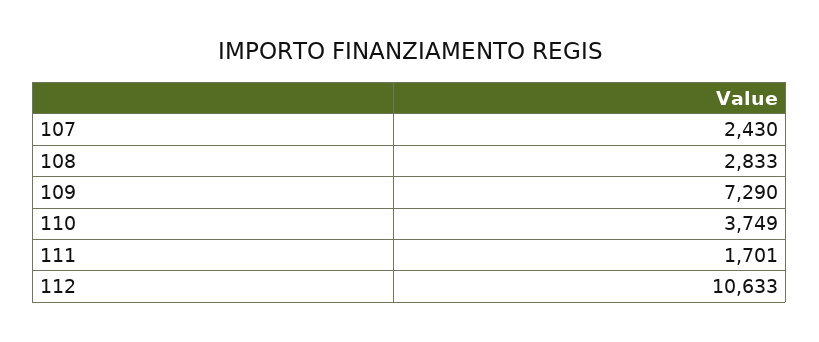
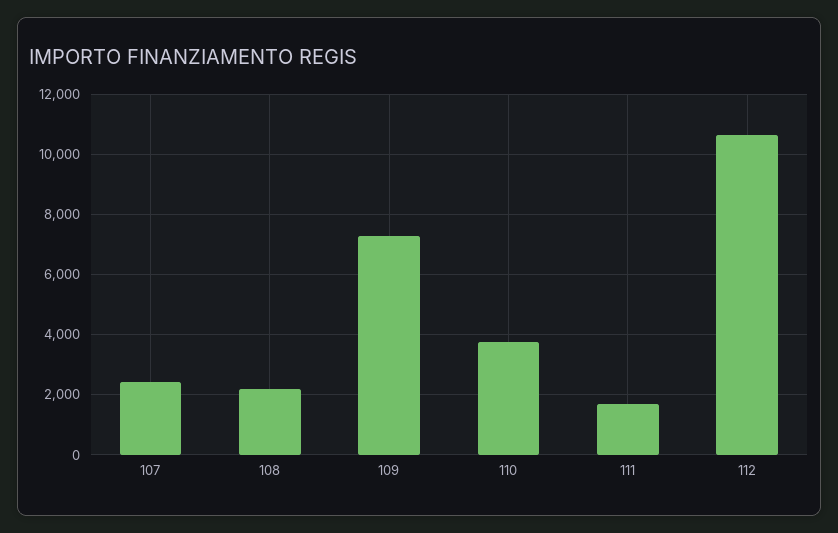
  {
    "107": 2430,
-   "108": 2833,
+   "108": 2200,
    "109": 7290,
    "110": 3749,
    "111": 1701,
    "112": 10633
  }

